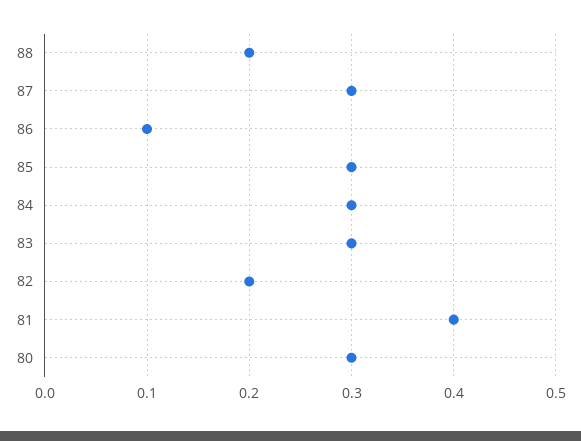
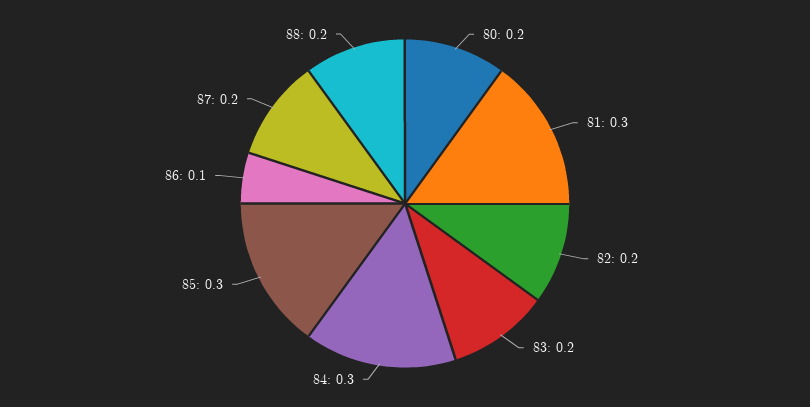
  {
    "88": 0.2,
-   "87": 0.3,
+   "87": 0.2,
    "86": 0.1,
    "85": 0.3,
    "84": 0.3,
-   "83": 0.3,
+   "83": 0.2,
    "82": 0.2,
-   "81": 0.4,
+   "81": 0.3,
-   "80": 0.3
+   "80": 0.2
  }

